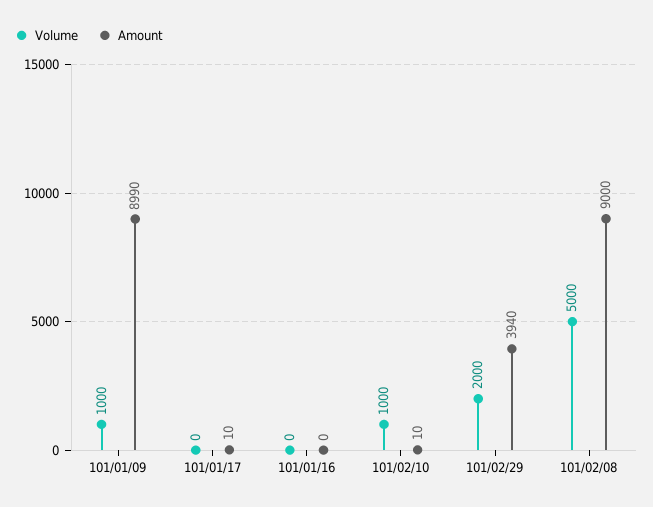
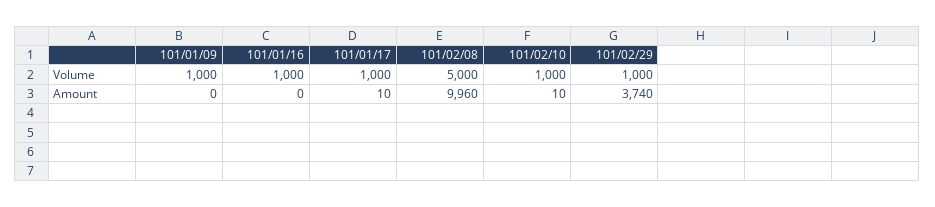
  {
    "Volume": {
      "101/01/09": 1000,
-     "101/01/17": 0,
+     "101/01/17": 1000,
-     "101/01/16": 0,
+     "101/01/16": 1000,
      "101/02/10": 1000,
-     "101/02/29": 2000,
+     "101/02/29": 1000,
      "101/02/08": 5000
    },
    "Amount": {
-     "101/01/09": 8990,
+     "101/01/09": 0,
      "101/01/17": 10,
      "101/01/16": 0,
      "101/02/10": 10,
-     "101/02/29": 3940,
+     "101/02/29": 3740,
-     "101/02/08": 9000
+     "101/02/08": 9960
    }
  }

